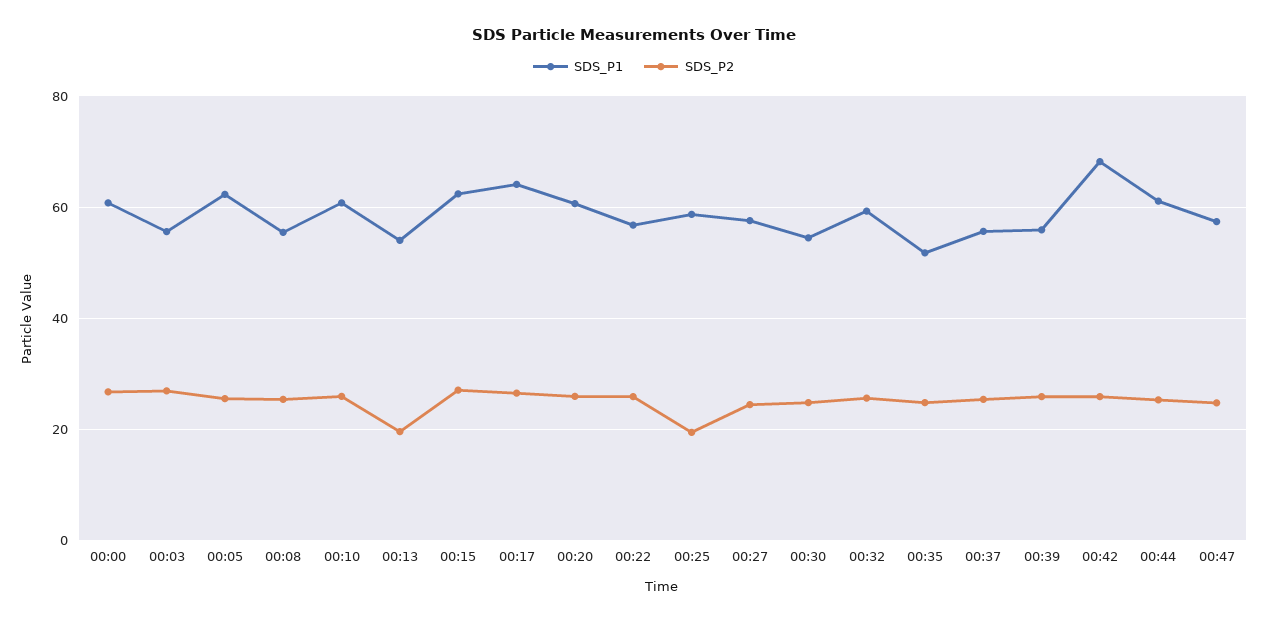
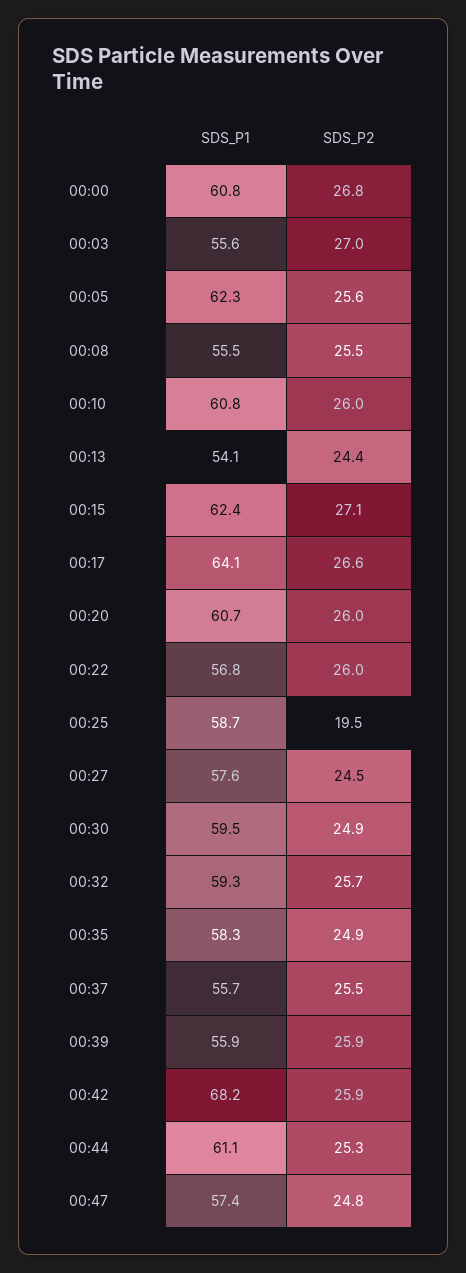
  {
    "SDS_P1": {
      "00:00": 60.8,
      "00:03": 55.6,
      "00:05": 62.3,
      "00:08": 55.5,
      "00:10": 60.8,
      "00:13": 54.1,
      "00:15": 62.4,
      "00:17": 64.1,
      "00:20": 60.7,
      "00:22": 56.8,
      "00:25": 58.7,
      "00:27": 57.6,
-     "00:30": 54,
+     "00:30": 59.5,
      "00:32": 59.3,
-     "00:35": 52,
+     "00:35": 58.3,
      "00:37": 55.7,
      "00:39": 55.9,
      "00:42": 68.2,
      "00:44": 61.1,
      "00:47": 57.4
    },
    "SDS_P2": {
      "00:00": 26.8,
      "00:03": 27,
      "00:05": 25.6,
      "00:08": 25.5,
      "00:10": 26,
-     "00:13": 20,
+     "00:13": 24.4,
      "00:15": 27.1,
      "00:17": 26.6,
      "00:20": 26,
      "00:22": 26,
      "00:25": 19.5,
      "00:27": 24.5,
      "00:30": 24.9,
      "00:32": 25.7,
      "00:35": 24.9,
      "00:37": 25.5,
      "00:39": 25.9,
      "00:42": 25.9,
      "00:44": 25.3,
      "00:47": 24.8
    }
  }

